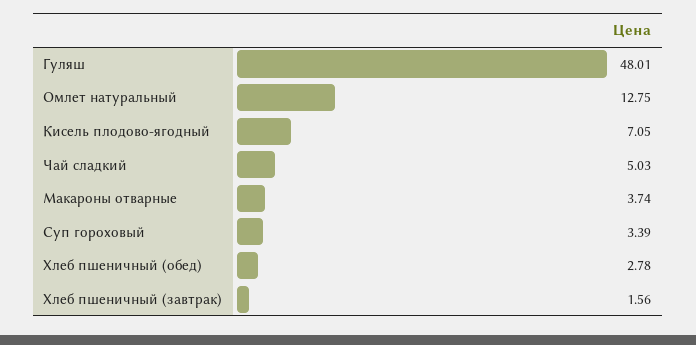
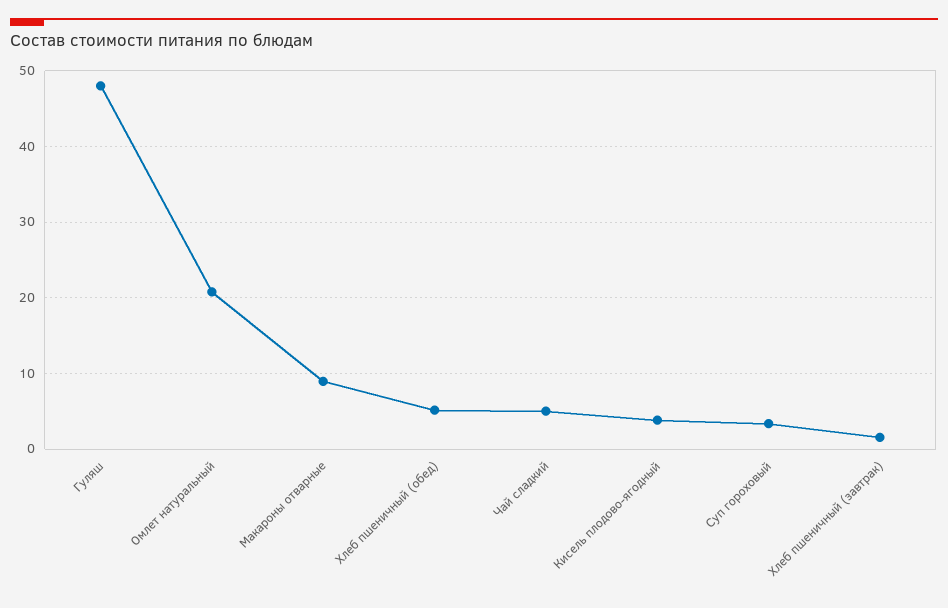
  {
    "Гуляш": 48.01,
-   "Омлет натуральный": 12.75,
+   "Омлет натуральный": 21,
-   "Кисель плодово-ягодный": 7.05,
+   "Кисель плодово-ягодный": 4,
    "Чай сладкий": 5.03,
-   "Макароны отварные": 3.74,
+   "Макароны отварные": 9,
    "Суп гороховый": 3.39,
-   "Хлеб пшеничный (обед)": 2.78,
+   "Хлеб пшеничный (обед)": 5,
    "Хлеб пшеничный (завтрак)": 1.56
  }

